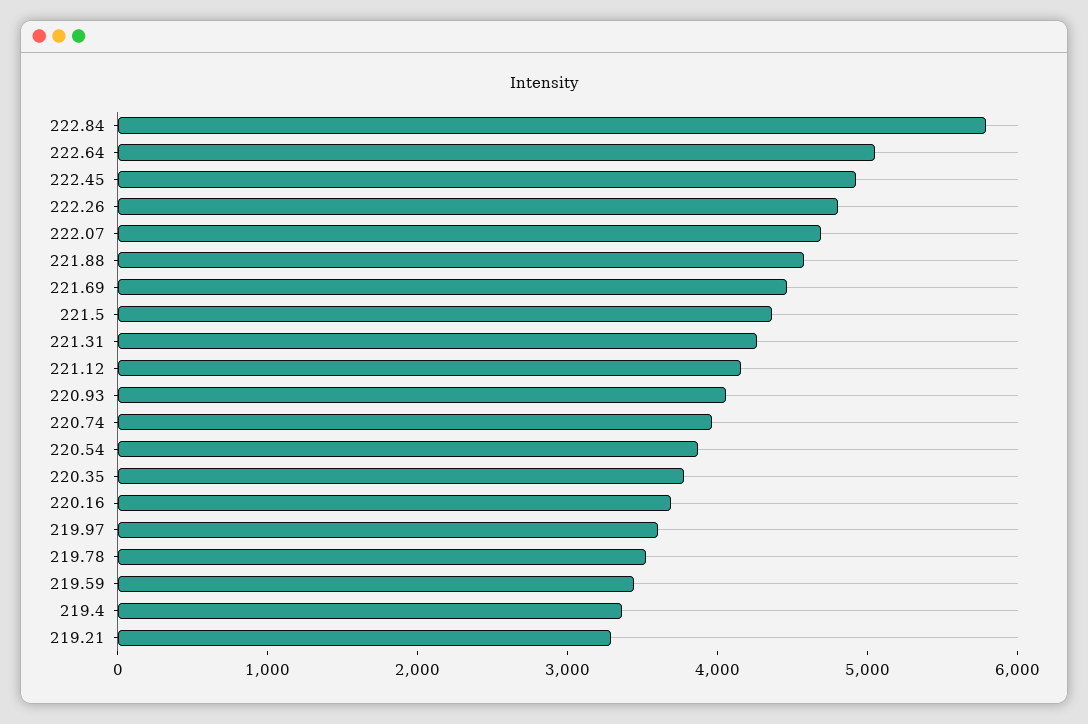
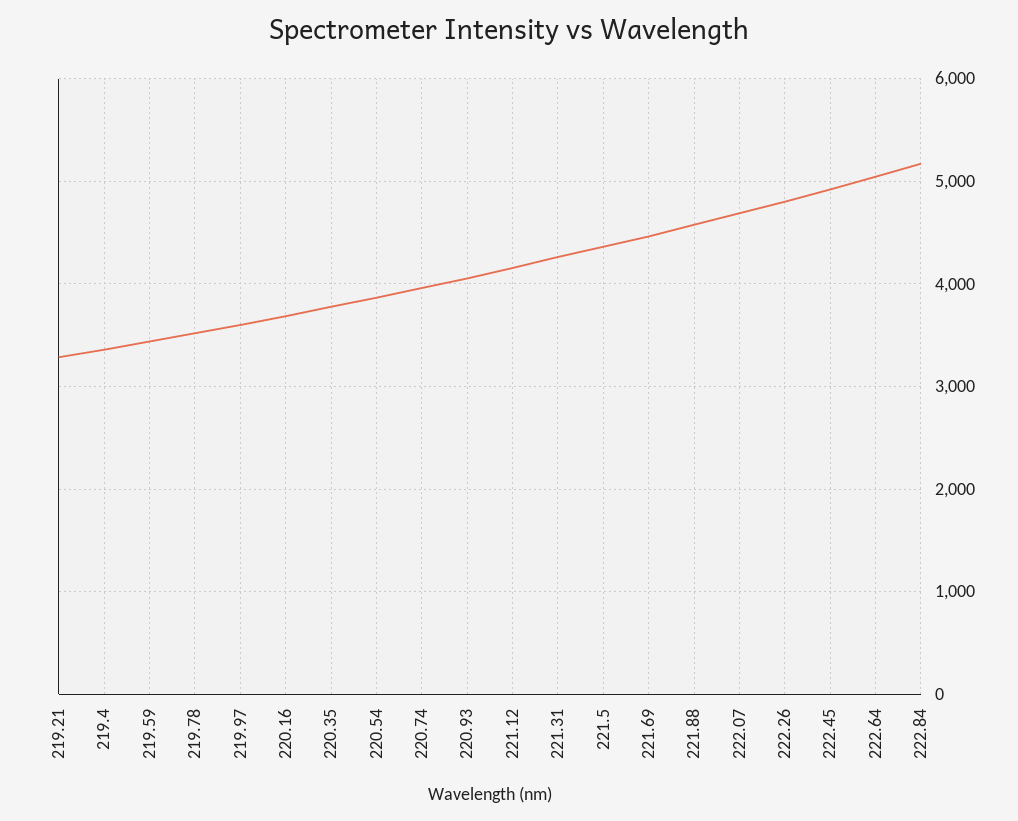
  {
-   "222.84": 5800,
+   "222.84": 5200,
    "222.64": 5000,
    "222.45": 4900,
    "222.26": 4800,
    "222.07": 4700,
    "221.88": 4600,
    "221.69": 4500,
    "221.5": 4400,
    "221.31": 4300,
    "221.12": 4200,
    "220.93": 4100,
    "220.74": 4000,
    "220.54": 3900,
    "220.35": 3800,
    "220.16": 3700,
    "219.97": 3600,
    "219.78": 3500,
    "219.59": 3400,
    "219.4": 3400,
    "219.21": 3300
  }

